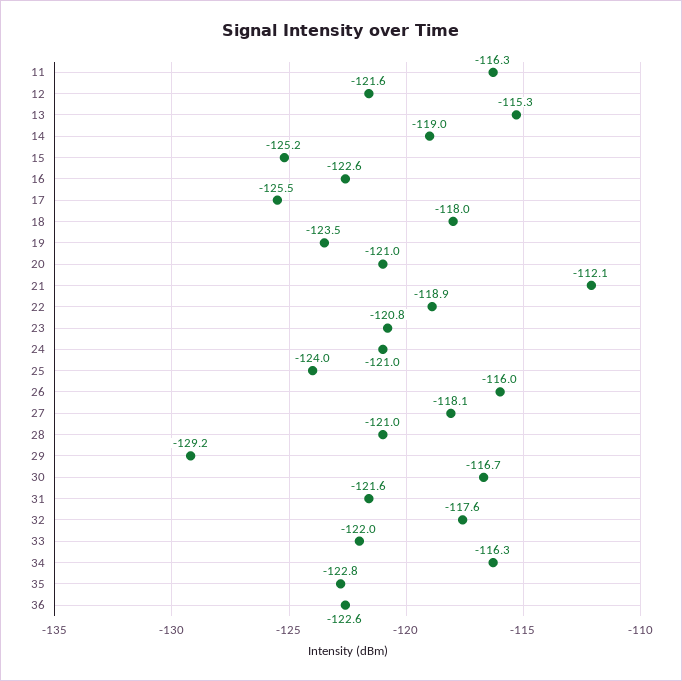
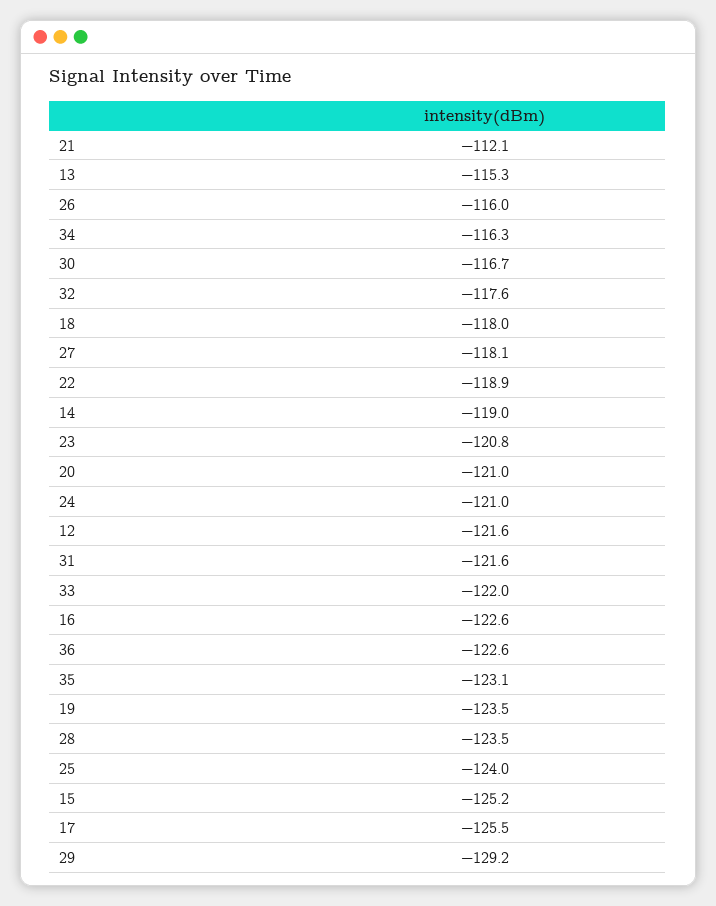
  {
-   "11": -116.3,
    "12": -121.6,
    "13": -115.3,
    "14": -119,
    "15": -125.2,
    "16": -122.6,
    "17": -125.5,
    "18": -118,
    "19": -123.5,
    "20": -121,
    "21": -112.1,
    "22": -118.9,
    "23": -120.8,
    "24": -121,
    "25": -124,
    "26": -116,
    "27": -118.1,
-   "28": -121,
+   "28": -123.5,
    "29": -129.2,
    "30": -116.7,
    "31": -121.6,
    "32": -117.6,
    "33": -122,
    "34": -116.3,
-   "35": -122.8,
+   "35": -123.1,
    "36": -122.6
  }

